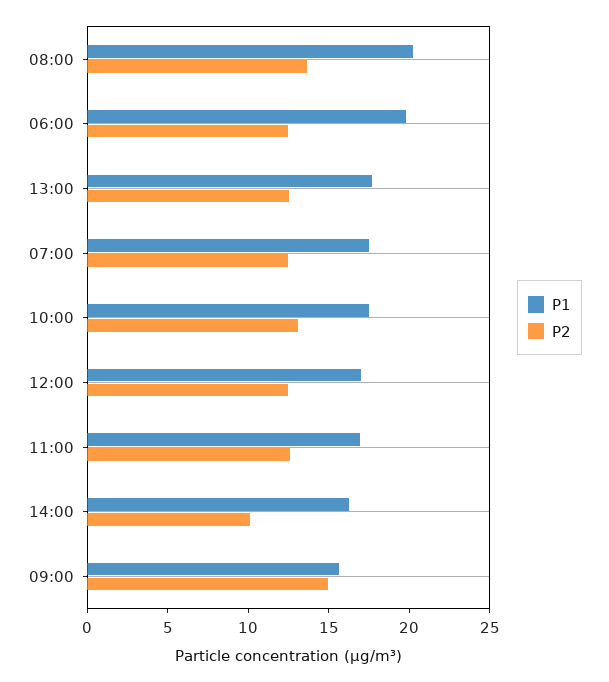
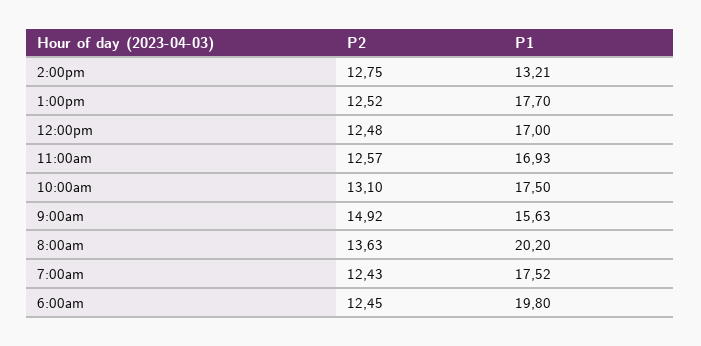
  {
    "P1": {
      "08:00": 20.2,
      "06:00": 19.8,
      "13:00": 17.7,
      "07:00": 17.52,
      "10:00": 17.5,
      "12:00": 17,
      "11:00": 16.93,
-     "14:00": 16,
+     "14:00": 13.21,
      "09:00": 15.63
    },
    "P2": {
      "08:00": 13.63,
      "06:00": 12.45,
      "13:00": 12.52,
      "07:00": 12.43,
      "10:00": 13.1,
      "12:00": 12.48,
      "11:00": 12.57,
-     "14:00": 10,
+     "14:00": 12.75,
      "09:00": 14.92
    }
  }

